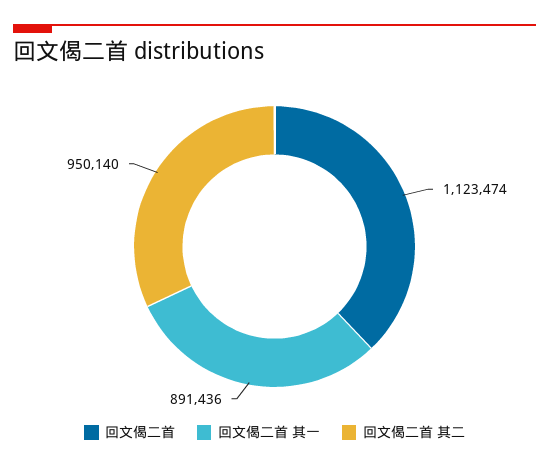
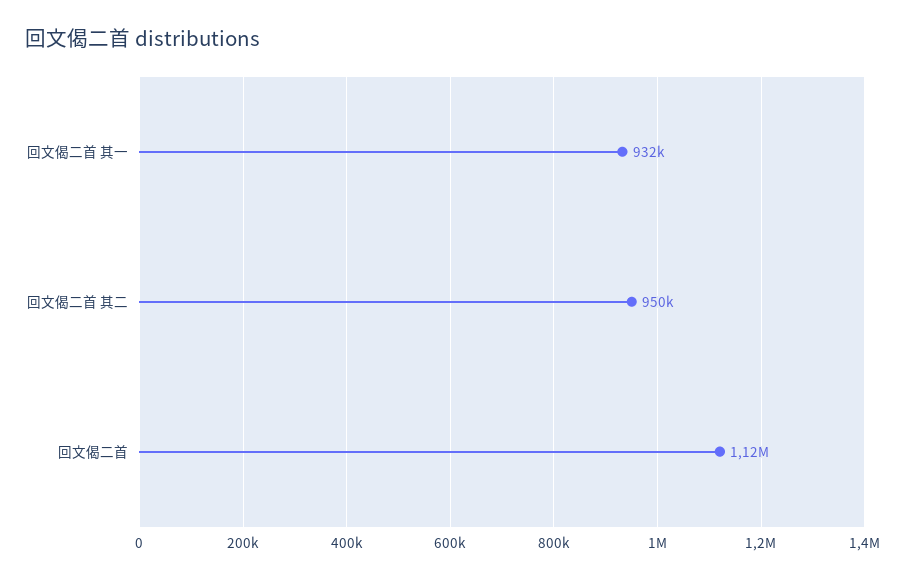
  {
    "回文偈二首": 1123474,
-   "回文偈二首 其一": 891436,
+   "回文偈二首 其一": 932000,
    "回文偈二首 其二": 950140
  }

